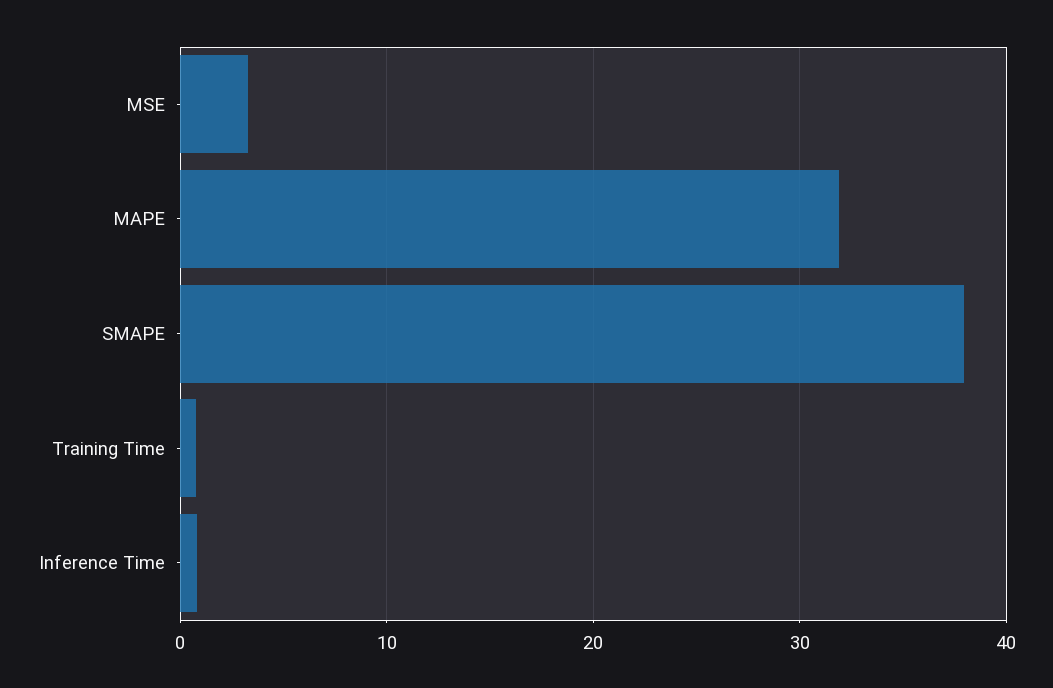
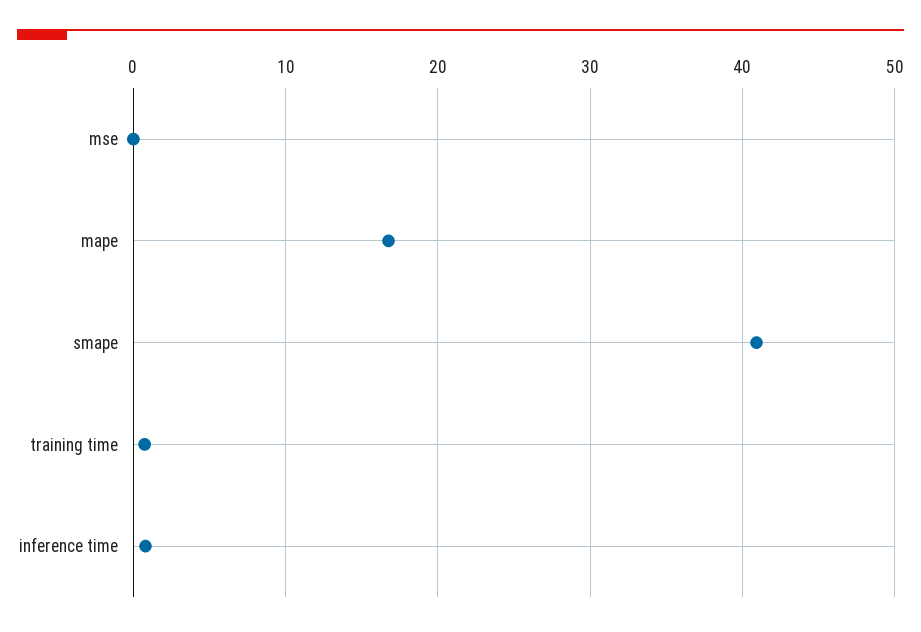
  {
-   "MSE": 3,
+   "MSE": 0,
-   "MAPE": 32,
+   "MAPE": 17,
-   "SMAPE": 38,
+   "SMAPE": 41,
    "Training Time": 1,
    "Inference Time": 1
  }

